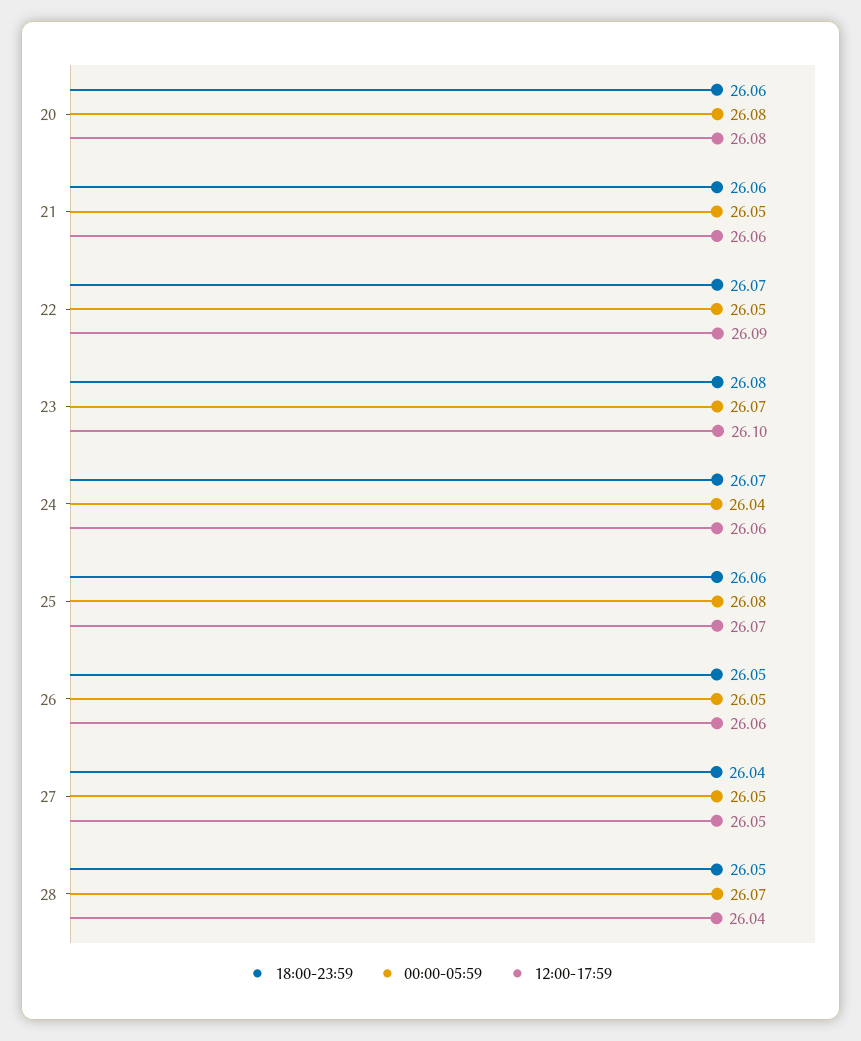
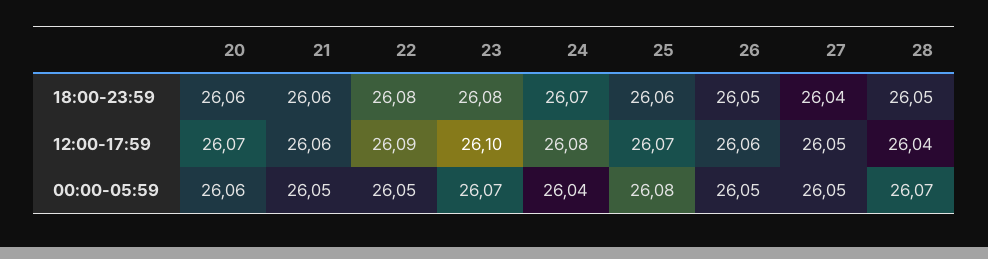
  {
    "18:00-23:59": {
      "20": 26.06,
      "21": 26.06,
-     "22": 26.07,
+     "22": 26.08,
      "23": 26.08,
      "24": 26.07,
      "25": 26.06,
      "26": 26.05,
      "27": 26.04,
      "28": 26.05
    },
    "00:00-05:59": {
-     "20": 26.08,
+     "20": 26.06,
      "21": 26.05,
      "22": 26.05,
      "23": 26.07,
      "24": 26.04,
      "25": 26.08,
      "26": 26.05,
      "27": 26.05,
      "28": 26.07
    },
    "12:00-17:59": {
-     "20": 26.08,
+     "20": 26.07,
      "21": 26.06,
      "22": 26.09,
      "23": 26.1,
-     "24": 26.06,
+     "24": 26.08,
      "25": 26.07,
      "26": 26.06,
      "27": 26.05,
      "28": 26.04
    }
  }

